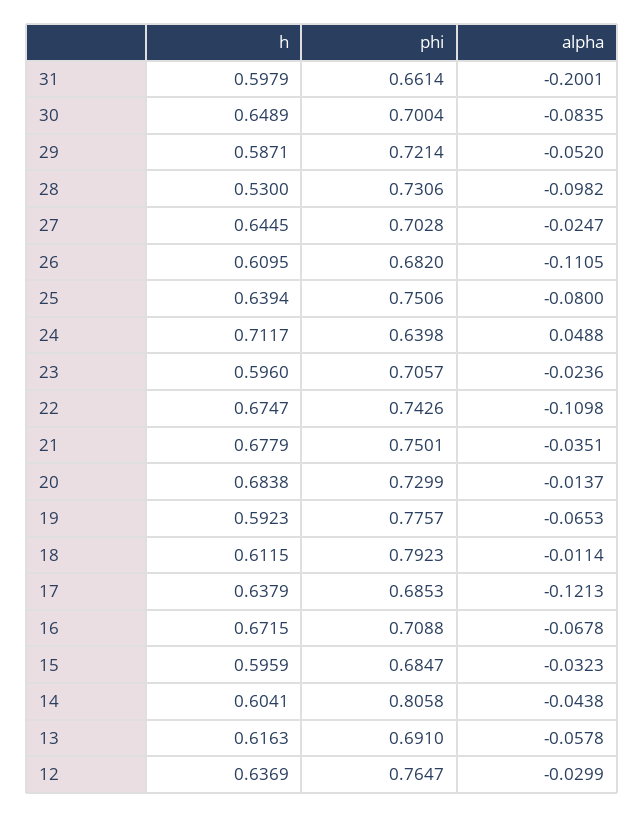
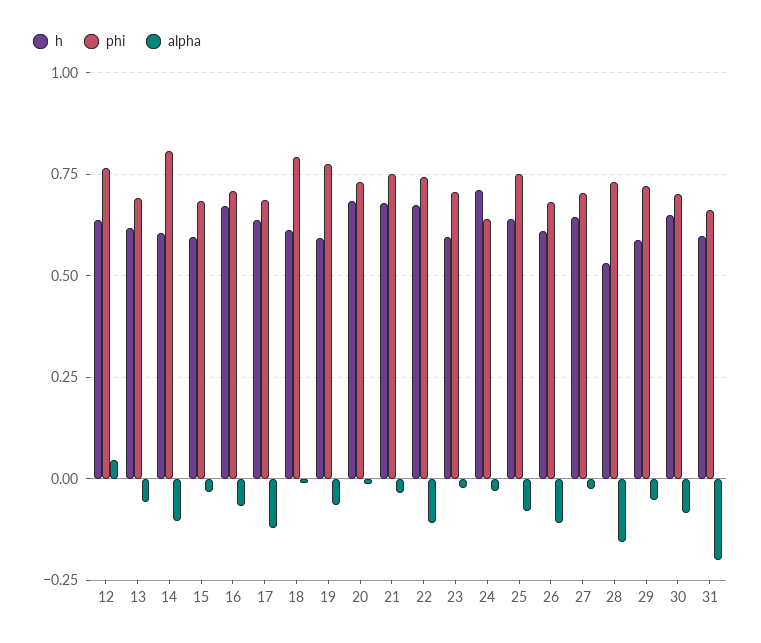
  {
    "h": {
      "31": 0.5979,
      "30": 0.6489,
      "29": 0.5871,
      "28": 0.53,
      "27": 0.6445,
      "26": 0.6095,
      "25": 0.6394,
      "24": 0.7117,
      "23": 0.596,
      "22": 0.6747,
      "21": 0.6779,
      "20": 0.6838,
      "19": 0.5923,
      "18": 0.6115,
      "17": 0.6379,
      "16": 0.6715,
      "15": 0.5959,
      "14": 0.6041,
      "13": 0.6163,
      "12": 0.6369
    },
    "phi": {
      "31": 0.6614,
      "30": 0.7004,
      "29": 0.7214,
      "28": 0.7306,
      "27": 0.7028,
      "26": 0.682,
      "25": 0.7506,
      "24": 0.6398,
      "23": 0.7057,
      "22": 0.7426,
      "21": 0.7501,
      "20": 0.7299,
      "19": 0.7757,
      "18": 0.7923,
      "17": 0.6853,
      "16": 0.7088,
      "15": 0.6847,
      "14": 0.8058,
      "13": 0.691,
      "12": 0.7647
    },
    "alpha": {
      "31": -0.2001,
      "30": -0.0835,
      "29": -0.052,
-     "28": -0.0982,
+     "28": -0.15,
      "27": -0.0247,
      "26": -0.1105,
      "25": -0.08,
-     "24": 0.0488,
+     "24": -0.025,
      "23": -0.0236,
      "22": -0.1098,
      "21": -0.0351,
      "20": -0.0137,
      "19": -0.0653,
      "18": -0.0114,
      "17": -0.1213,
      "16": -0.0678,
      "15": -0.0323,
-     "14": -0.0438,
+     "14": -0.1,
      "13": -0.0578,
-     "12": -0.0299
+     "12": 0.05
    }
  }

